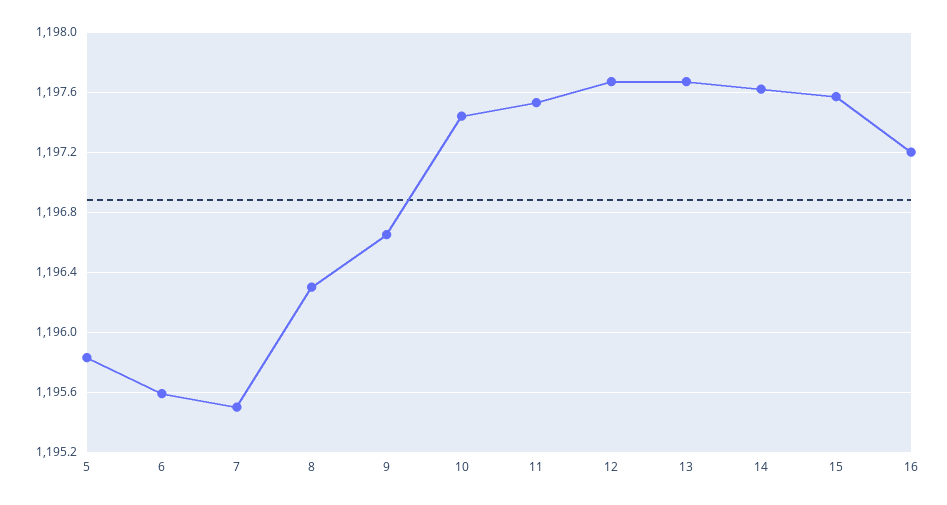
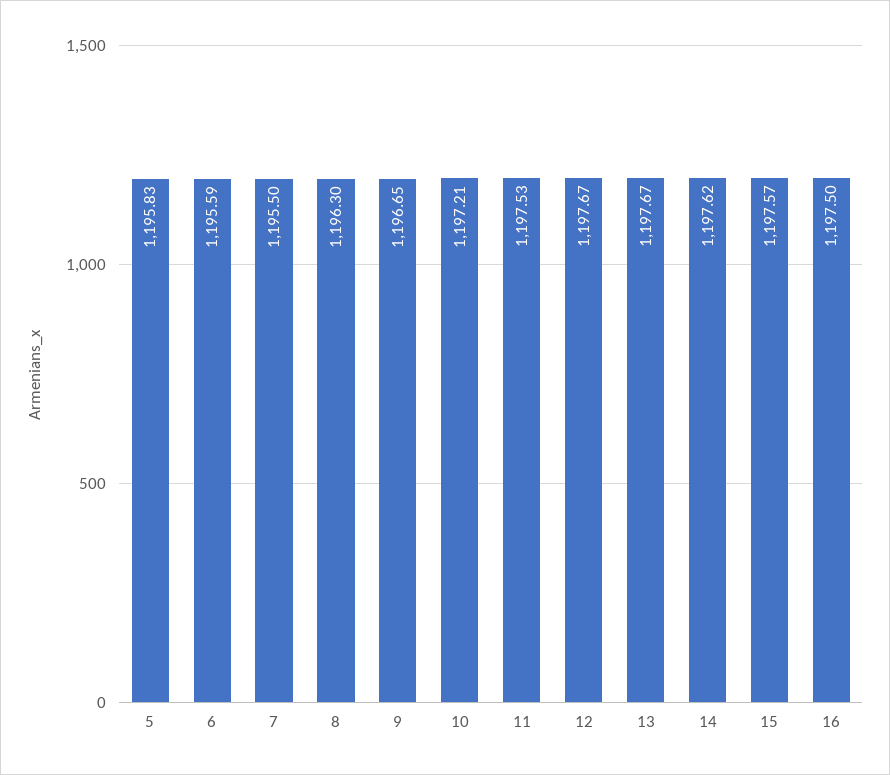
  {
    "5": 1195.83,
    "6": 1195.59,
    "7": 1195.5,
    "8": 1196.3,
    "9": 1196.65,
-   "10": 1197.45,
+   "10": 1197.21,
    "11": 1197.53,
    "12": 1197.67,
    "13": 1197.67,
    "14": 1197.62,
    "15": 1197.57,
-   "16": 1197.2
+   "16": 1197.5
  }

